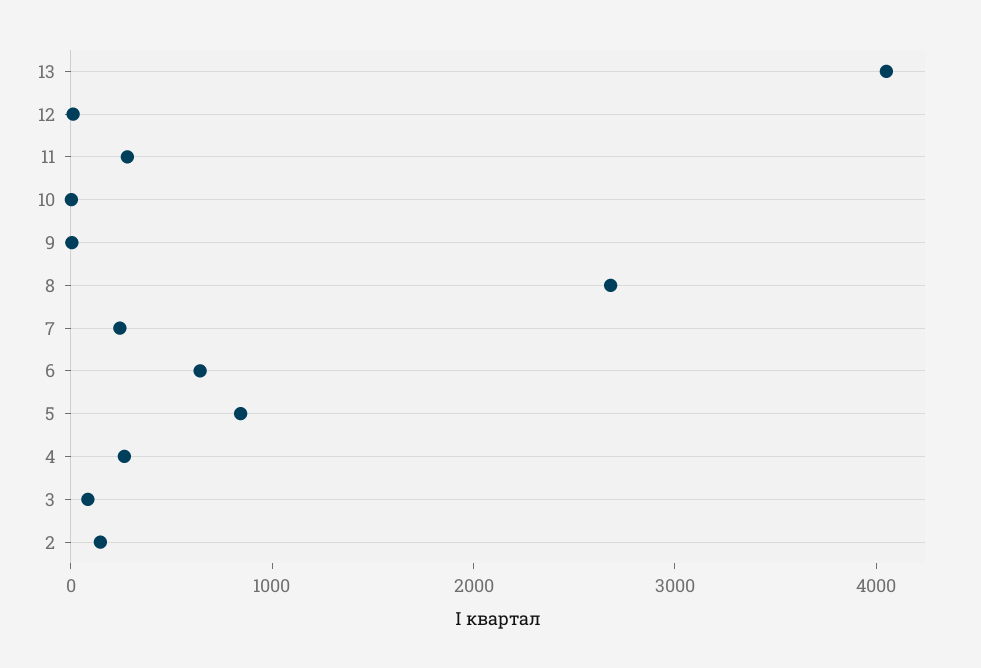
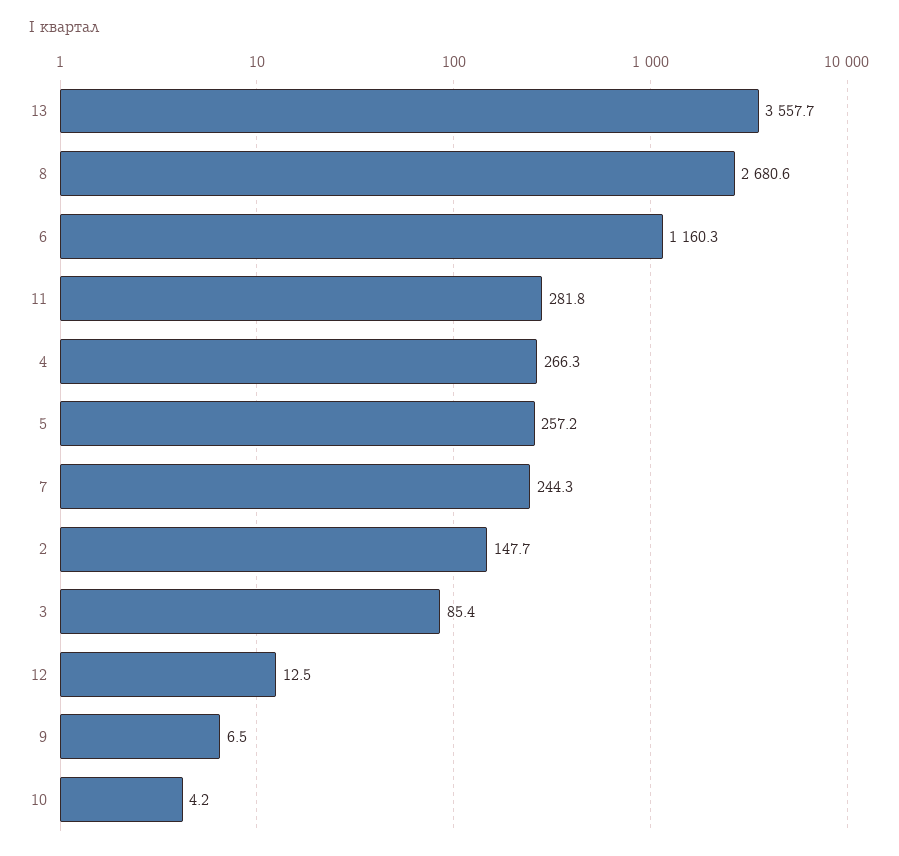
  {
-   "13": 4000,
+   "13": 3557.7,
    "12": 12.5,
    "11": 281.8,
    "10": 4.2,
    "9": 6.5,
    "8": 2680.6,
    "7": 244.3,
-   "6": 600,
+   "6": 1160.3,
-   "5": 800,
+   "5": 257.2,
    "4": 266.3,
    "3": 85.4,
    "2": 147.7
  }

